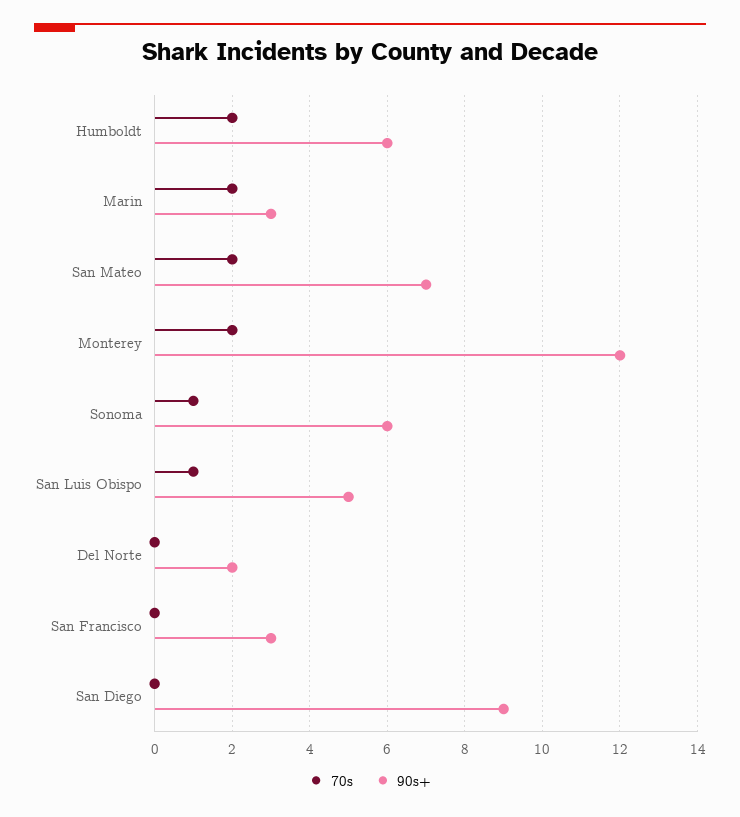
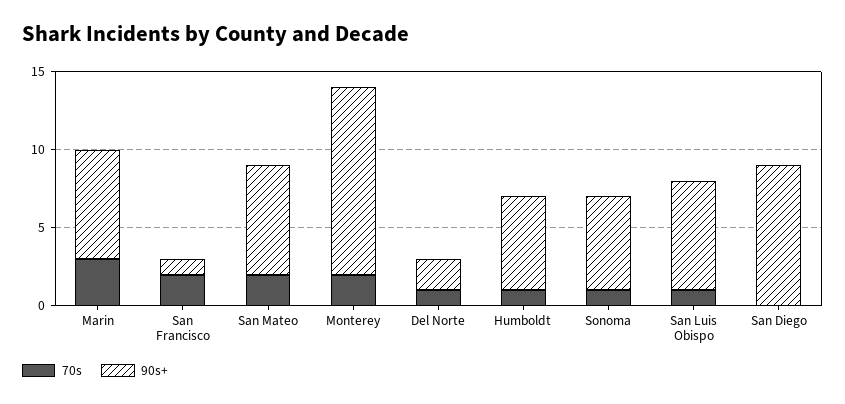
  {
    "70s": {
-     "Humboldt": 2,
+     "Humboldt": 1,
-     "Marin": 2,
+     "Marin": 3,
      "San Mateo": 2,
      "Monterey": 2,
      "Sonoma": 1,
      "San Luis Obispo": 1,
-     "Del Norte": 0,
+     "Del Norte": 1,
-     "San Francisco": 0,
+     "San Francisco": 2,
      "San Diego": 0
    },
    "90s+": {
      "Humboldt": 6,
-     "Marin": 3,
+     "Marin": 7,
      "San Mateo": 7,
      "Monterey": 12,
      "Sonoma": 6,
-     "San Luis Obispo": 5,
+     "San Luis Obispo": 7,
      "Del Norte": 2,
-     "San Francisco": 3,
+     "San Francisco": 1,
      "San Diego": 9
    }
  }

